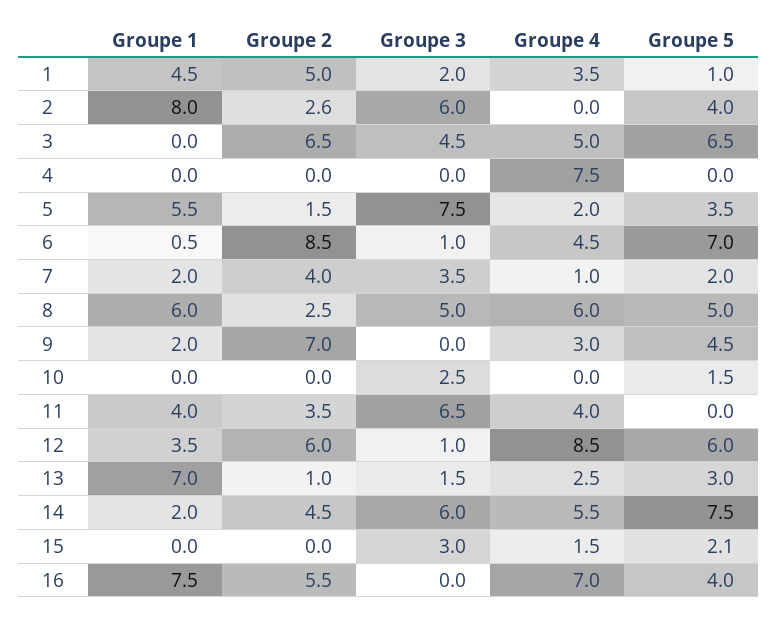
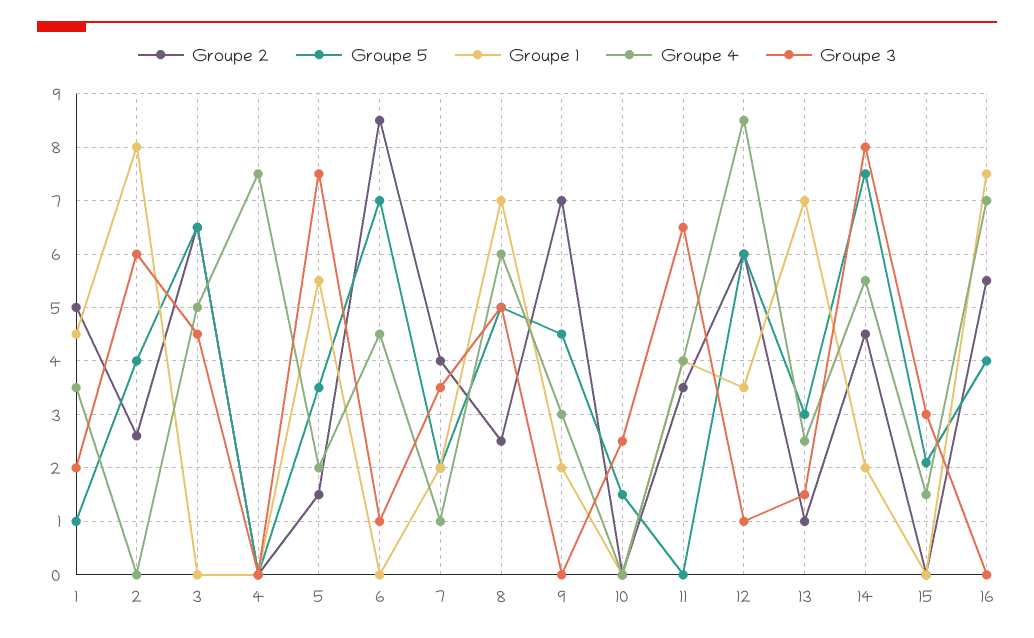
  {
    "Groupe 1": {
      "1": 4.5,
      "2": 8,
      "3": 0,
      "4": 0,
      "5": 5.5,
-     "6": 0.5,
+     "6": 0,
      "7": 2,
-     "8": 6,
+     "8": 7,
      "9": 2,
      "10": 0,
      "11": 4,
      "12": 3.5,
      "13": 7,
      "14": 2,
      "15": 0,
      "16": 7.5
    },
    "Groupe 2": {
      "1": 5,
      "2": 2.6,
      "3": 6.5,
      "4": 0,
      "5": 1.5,
      "6": 8.5,
      "7": 4,
      "8": 2.5,
      "9": 7,
      "10": 0,
      "11": 3.5,
      "12": 6,
      "13": 1,
      "14": 4.5,
      "15": 0,
      "16": 5.5
    },
    "Groupe 3": {
      "1": 2,
      "2": 6,
      "3": 4.5,
      "4": 0,
      "5": 7.5,
      "6": 1,
      "7": 3.5,
      "8": 5,
      "9": 0,
      "10": 2.5,
      "11": 6.5,
      "12": 1,
      "13": 1.5,
-     "14": 6,
+     "14": 8,
      "15": 3,
      "16": 0
    },
    "Groupe 4": {
      "1": 3.5,
      "2": 0,
      "3": 5,
      "4": 7.5,
      "5": 2,
      "6": 4.5,
      "7": 1,
      "8": 6,
      "9": 3,
      "10": 0,
      "11": 4,
      "12": 8.5,
      "13": 2.5,
      "14": 5.5,
      "15": 1.5,
      "16": 7
    },
    "Groupe 5": {
      "1": 1,
      "2": 4,
      "3": 6.5,
      "4": 0,
      "5": 3.5,
      "6": 7,
      "7": 2,
      "8": 5,
      "9": 4.5,
      "10": 1.5,
      "11": 0,
      "12": 6,
      "13": 3,
      "14": 7.5,
      "15": 2.1,
      "16": 4
    }
  }

